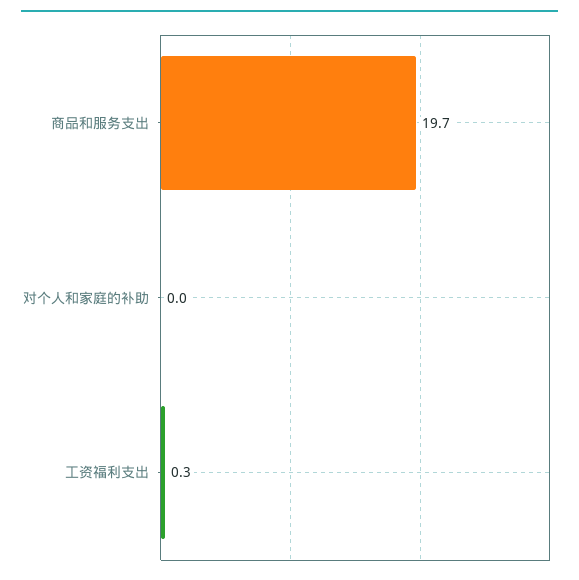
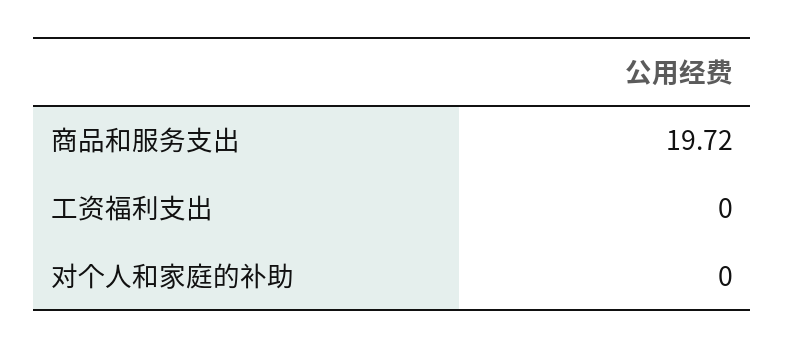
  {
    "商品和服务支出": 19.72,
    "对个人和家庭的补助": 0,
-   "工资福利支出": 0.3
+   "工资福利支出": 0
  }

